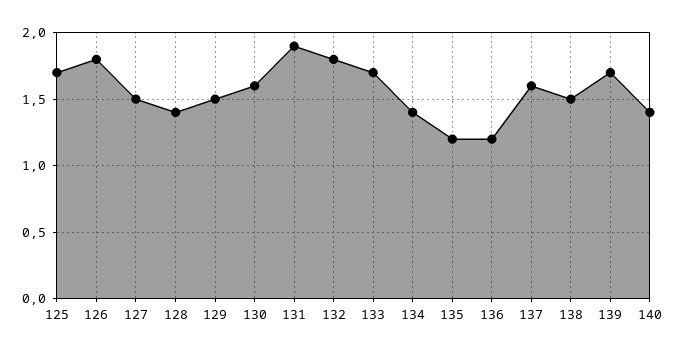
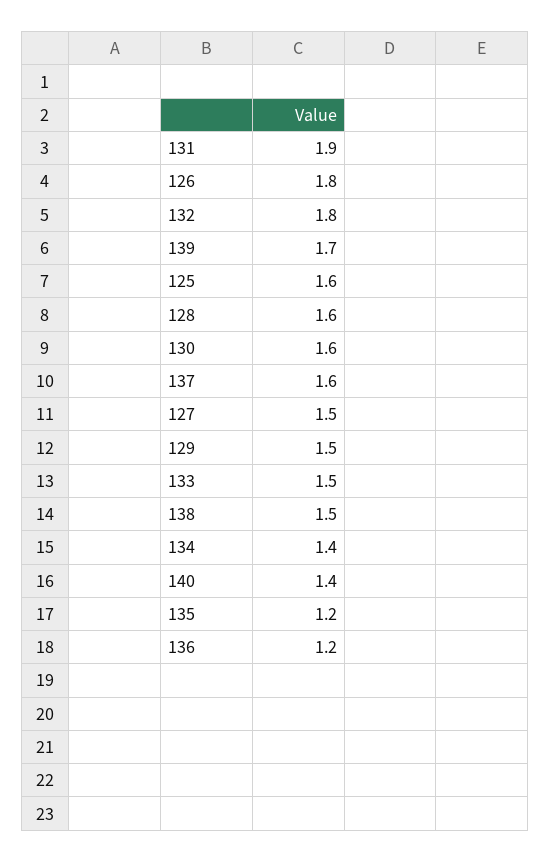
  {
-   "125": 1.7,
+   "125": 1.6,
    "126": 1.8,
    "127": 1.5,
-   "128": 1.4,
+   "128": 1.6,
    "129": 1.5,
    "130": 1.6,
    "131": 1.9,
    "132": 1.8,
-   "133": 1.7,
+   "133": 1.5,
    "134": 1.4,
    "135": 1.2,
    "136": 1.2,
    "137": 1.6,
    "138": 1.5,
    "139": 1.7,
    "140": 1.4
  }

